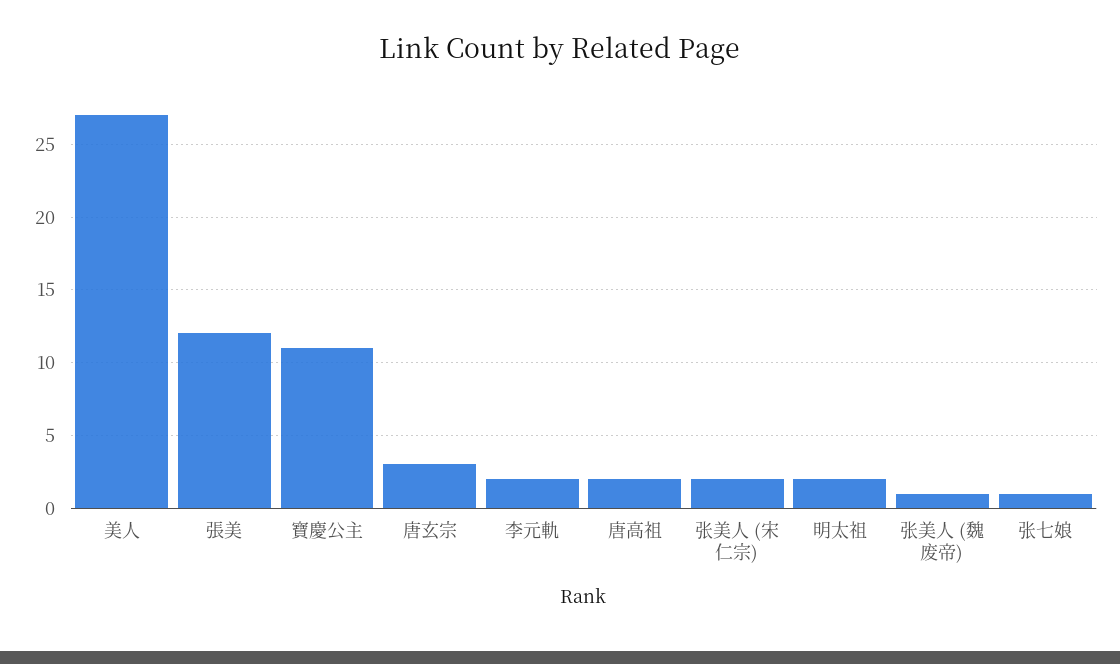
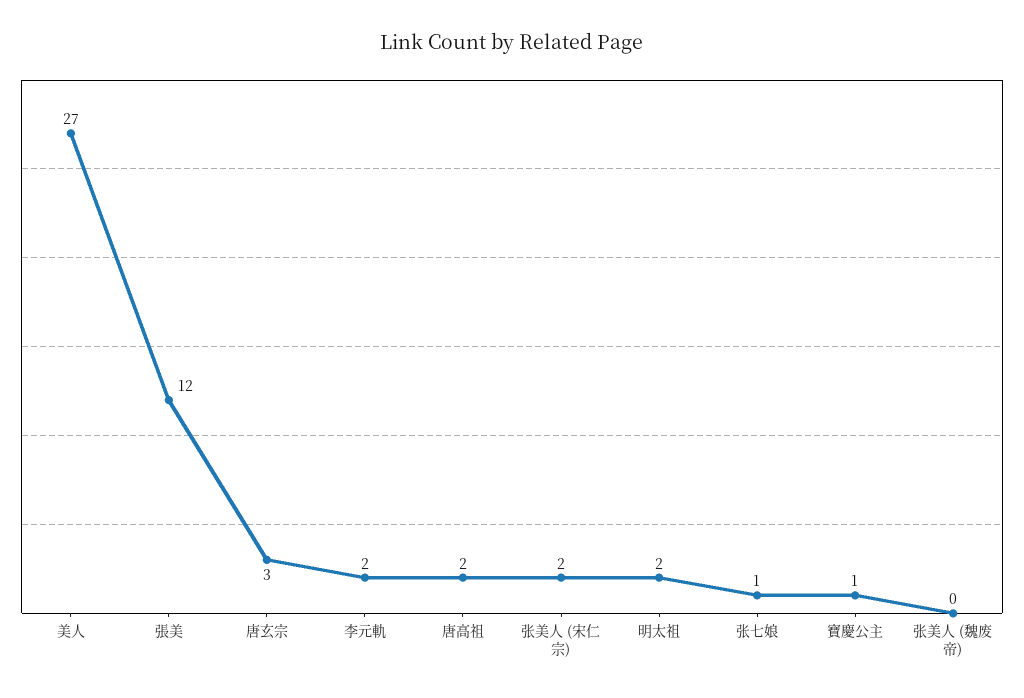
  {
    "美人": 27,
    "張美": 12,
-   "寶慶公主": 11,
+   "寶慶公主": 1,
    "唐玄宗": 3,
    "李元軌": 2,
    "唐高祖": 2,
    "张美人 (宋仁宗)": 2,
    "明太祖": 2,
-   "张美人 (魏废帝)": 1,
+   "张美人 (魏废帝)": 0,
    "张七娘": 1
  }

